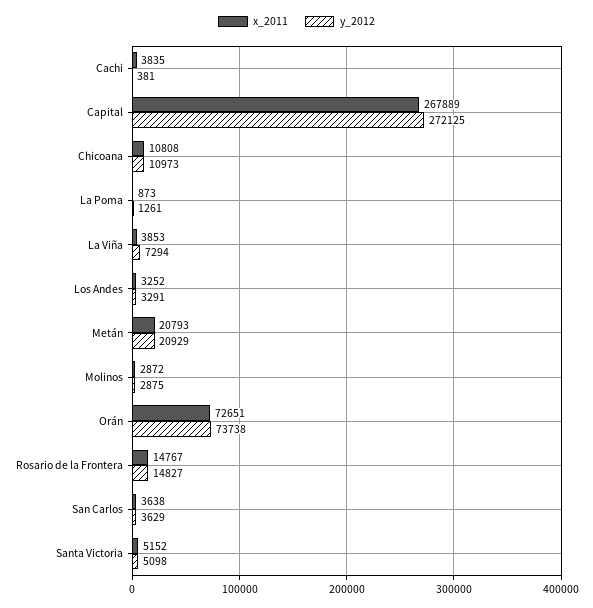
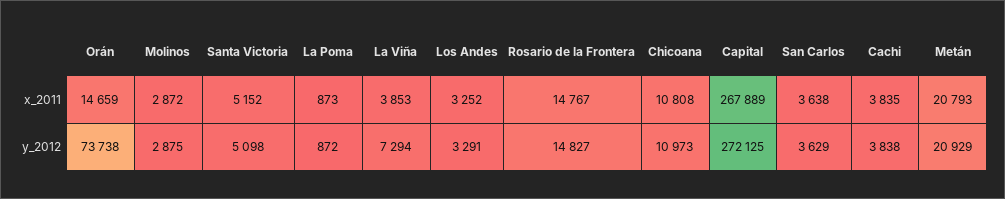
  {
    "x_2011": {
      "Cachi": 3835,
      "Capital": 267889,
      "Chicoana": 10808,
      "La Poma": 873,
      "La Viña": 3853,
      "Los Andes": 3252,
      "Metán": 20793,
      "Molinos": 2872,
-     "Orán": 72651,
+     "Orán": 14659,
      "Rosario de la Frontera": 14767,
      "San Carlos": 3638,
      "Santa Victoria": 5152
    },
    "y_2012": {
-     "Cachi": 381,
+     "Cachi": 3838,
      "Capital": 272125,
      "Chicoana": 10973,
-     "La Poma": 1261,
+     "La Poma": 872,
      "La Viña": 7294,
      "Los Andes": 3291,
      "Metán": 20929,
      "Molinos": 2875,
      "Orán": 73738,
      "Rosario de la Frontera": 14827,
      "San Carlos": 3629,
      "Santa Victoria": 5098
    }
  }

